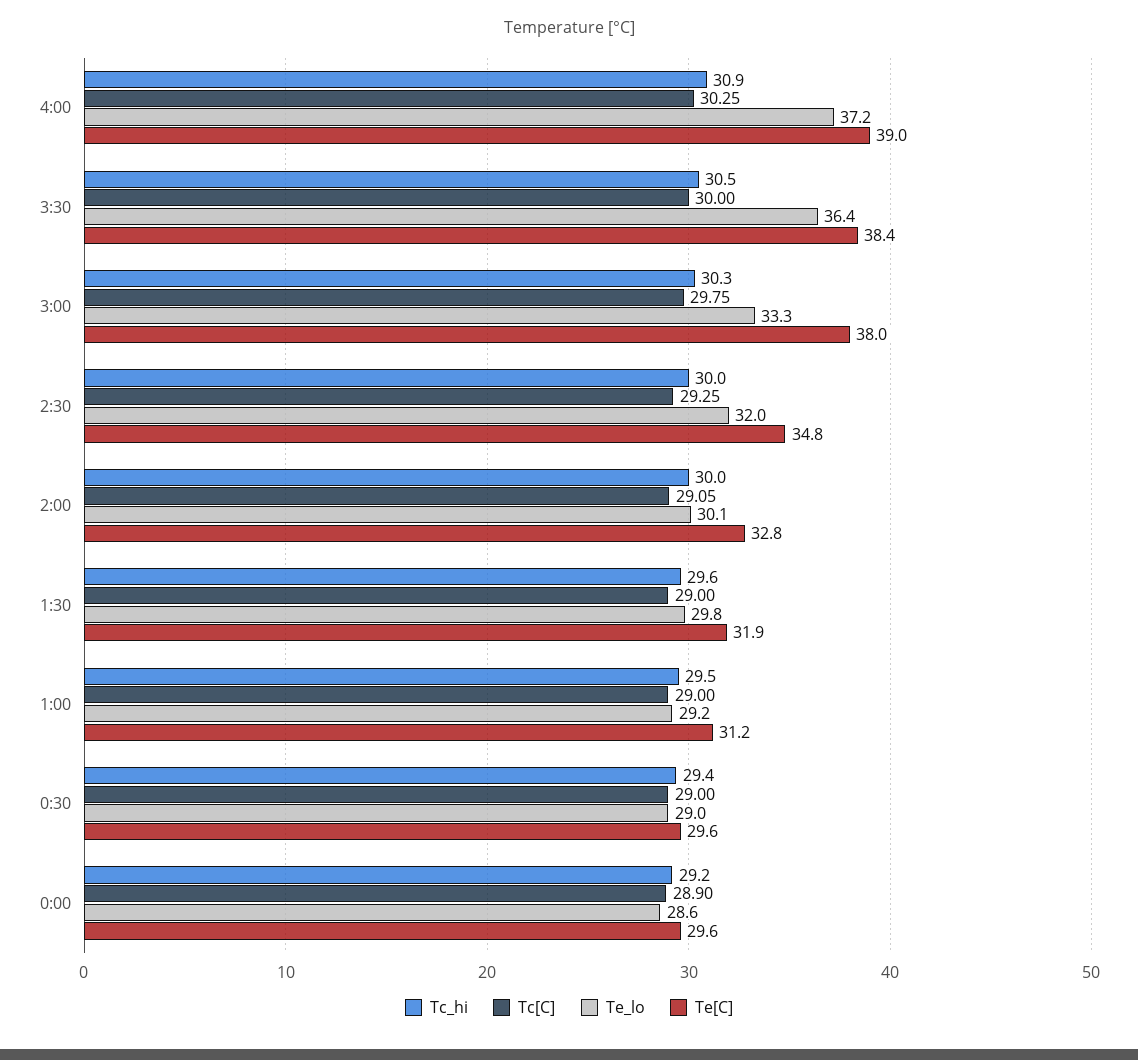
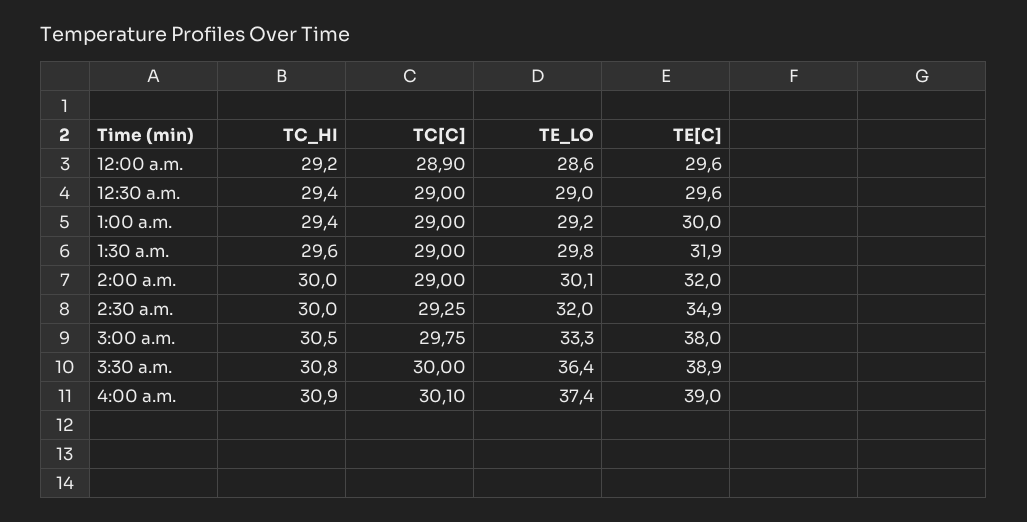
  {
    "Tc_hi": {
      "4:00": 30.9,
-     "3:30": 30.5,
+     "3:30": 30.8,
-     "3:00": 30.3,
+     "3:00": 30.5,
      "2:30": 30,
      "2:00": 30,
      "1:30": 29.6,
-     "1:00": 29.5,
+     "1:00": 29.4,
      "0:30": 29.4,
      "0:00": 29.2
    },
    "Tc[C]": {
-     "4:00": 30.25,
+     "4:00": 30.1,
      "3:30": 30,
      "3:00": 29.75,
      "2:30": 29.25,
-     "2:00": 29.05,
+     "2:00": 29,
      "1:30": 29,
      "1:00": 29,
      "0:30": 29,
      "0:00": 28.9
    },
    "Te_lo": {
-     "4:00": 37.2,
+     "4:00": 37.4,
      "3:30": 36.4,
      "3:00": 33.3,
      "2:30": 32,
      "2:00": 30.1,
      "1:30": 29.8,
      "1:00": 29.2,
      "0:30": 29,
      "0:00": 28.6
    },
    "Te[C]": {
      "4:00": 39,
-     "3:30": 38.4,
+     "3:30": 38.9,
      "3:00": 38,
-     "2:30": 34.8,
+     "2:30": 34.9,
-     "2:00": 32.8,
+     "2:00": 32,
      "1:30": 31.9,
-     "1:00": 31.2,
+     "1:00": 30,
      "0:30": 29.6,
      "0:00": 29.6
    }
  }

